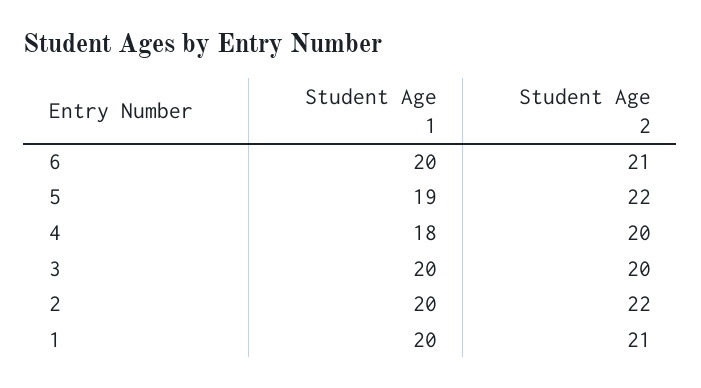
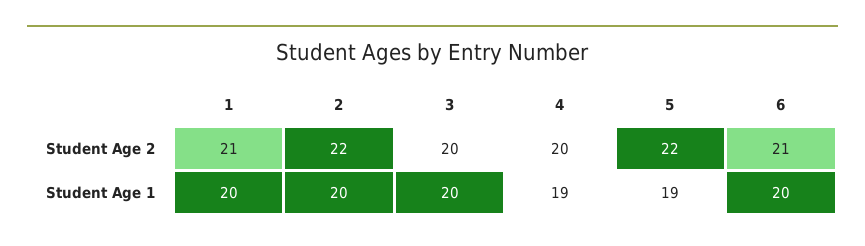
  {
    "Student Age 1": {
      "6": 20,
      "5": 19,
-     "4": 18,
+     "4": 19,
      "3": 20,
      "2": 20,
      "1": 20
    },
    "Student Age 2": {
      "6": 21,
      "5": 22,
      "4": 20,
      "3": 20,
      "2": 22,
      "1": 21
    }
  }

